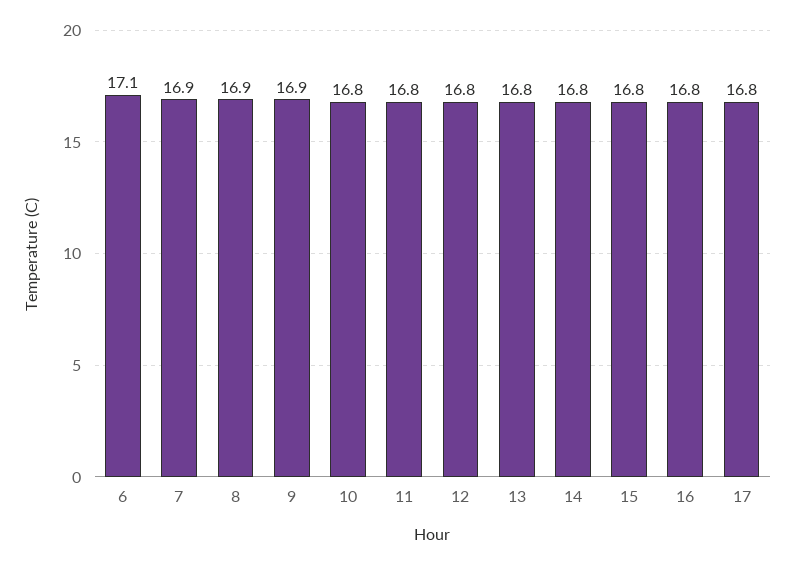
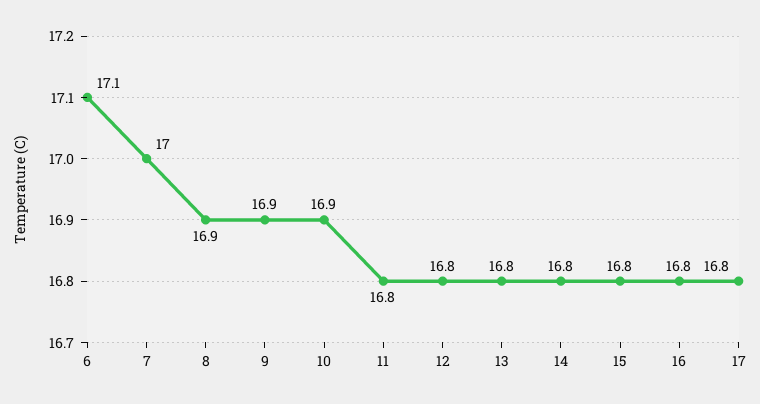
  {
    "6": 17.1,
-   "7": 16.9,
+   "7": 17,
    "8": 16.9,
    "9": 16.9,
-   "10": 16.8,
+   "10": 16.9,
    "11": 16.8,
    "12": 16.8,
    "13": 16.8,
    "14": 16.8,
    "15": 16.8,
    "16": 16.8,
    "17": 16.8
  }

